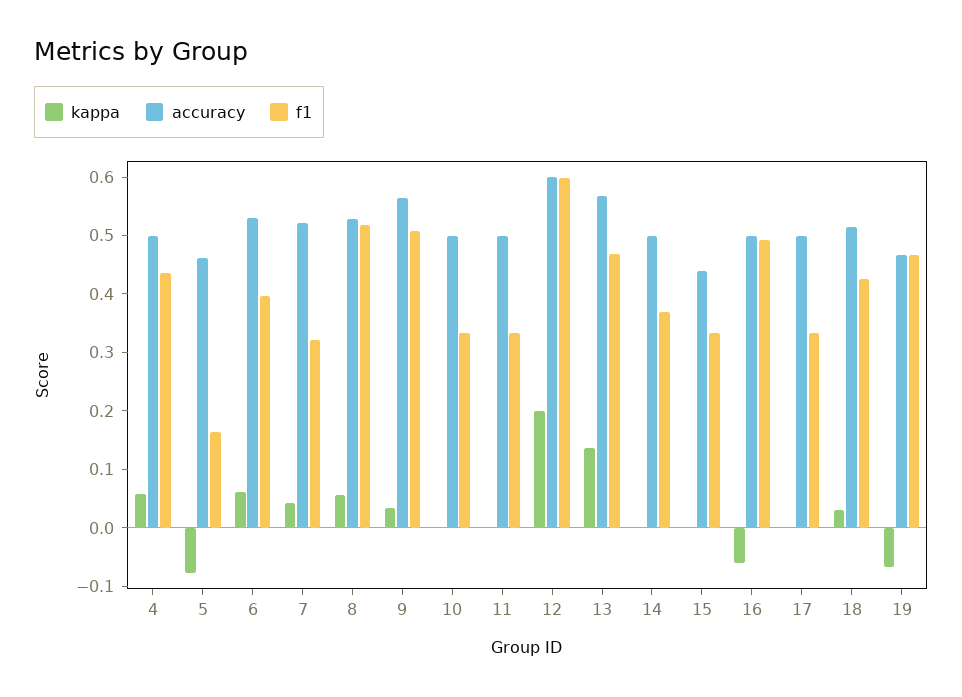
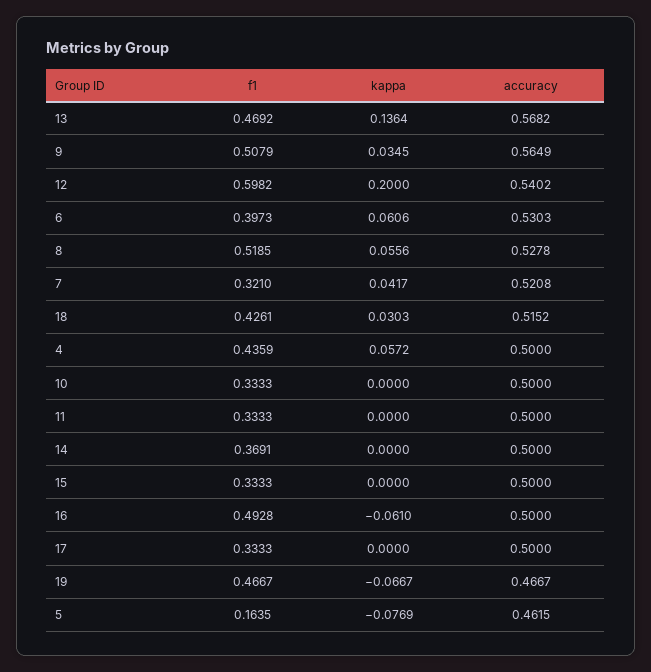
  {
    "kappa": {
      "4": 0.0572,
      "5": -0.0769,
      "6": 0.0606,
      "7": 0.0417,
      "8": 0.0556,
      "9": 0.0345,
      "10": 0,
      "11": 0,
      "12": 0.2,
      "13": 0.1364,
      "14": 0,
      "15": 0,
      "16": -0.061,
      "17": 0,
      "18": 0.0303,
      "19": -0.0667
    },
    "accuracy": {
      "4": 0.5,
      "5": 0.4615,
      "6": 0.5303,
      "7": 0.5208,
      "8": 0.5278,
      "9": 0.5649,
      "10": 0.5,
      "11": 0.5,
-     "12": 0.6,
+     "12": 0.5402,
      "13": 0.5682,
      "14": 0.5,
-     "15": 0.44,
+     "15": 0.5,
      "16": 0.5,
      "17": 0.5,
      "18": 0.5152,
      "19": 0.4667
    },
    "f1": {
      "4": 0.4359,
      "5": 0.1635,
      "6": 0.3973,
      "7": 0.321,
      "8": 0.5185,
      "9": 0.5079,
      "10": 0.3333,
      "11": 0.3333,
      "12": 0.5982,
      "13": 0.4692,
      "14": 0.3691,
      "15": 0.3333,
      "16": 0.4928,
      "17": 0.3333,
      "18": 0.4261,
      "19": 0.4667
    }
  }

